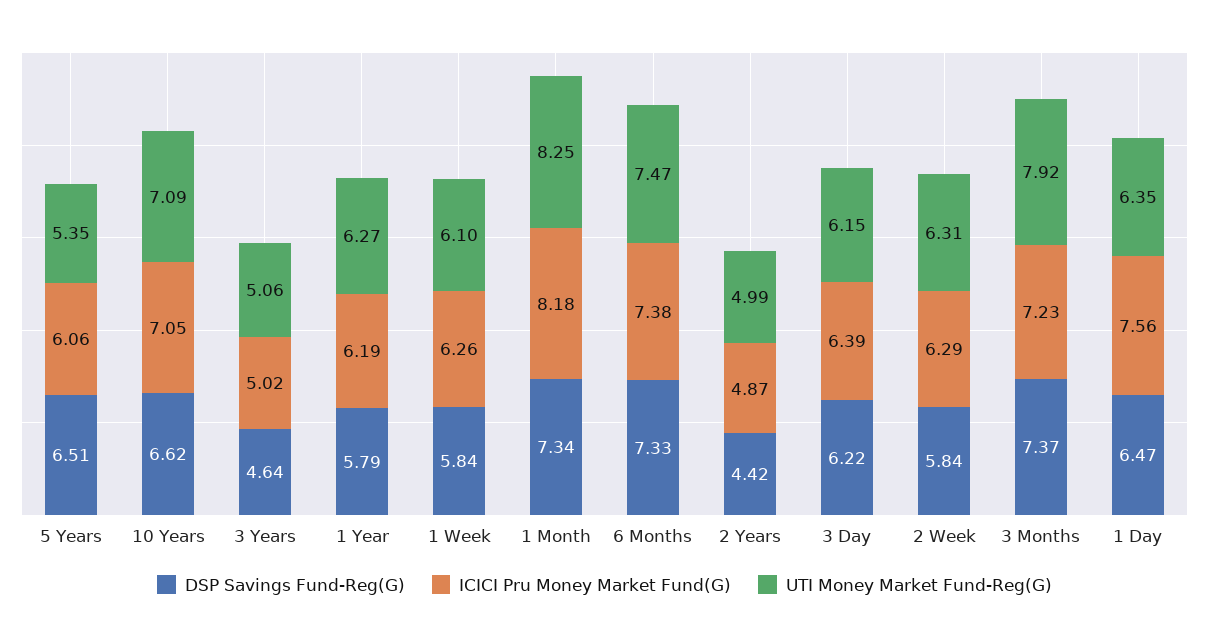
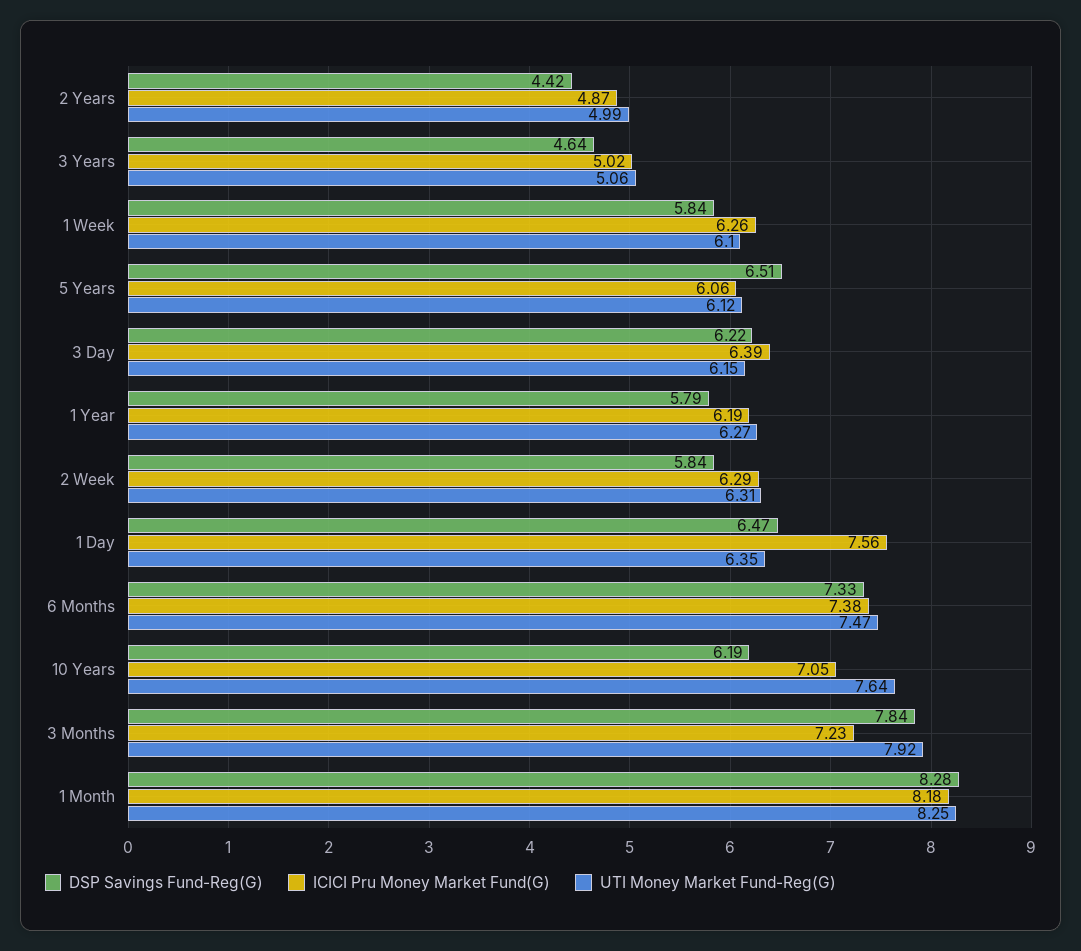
  {
    "DSP Savings Fund-Reg(G)": {
      "5 Years": 6.51,
-     "10 Years": 6.62,
+     "10 Years": 6.19,
      "3 Years": 4.64,
      "1 Year": 5.79,
      "1 Week": 5.84,
-     "1 Month": 7.34,
+     "1 Month": 8.28,
      "6 Months": 7.33,
      "2 Years": 4.42,
      "3 Day": 6.22,
      "2 Week": 5.84,
-     "3 Months": 7.37,
+     "3 Months": 7.84,
      "1 Day": 6.47
    },
    "ICICI Pru Money Market Fund(G)": {
      "5 Years": 6.06,
      "10 Years": 7.05,
      "3 Years": 5.02,
      "1 Year": 6.19,
      "1 Week": 6.26,
      "1 Month": 8.18,
      "6 Months": 7.38,
      "2 Years": 4.87,
      "3 Day": 6.39,
      "2 Week": 6.29,
      "3 Months": 7.23,
      "1 Day": 7.56
    },
    "UTI Money Market Fund-Reg(G)": {
-     "5 Years": 5.35,
+     "5 Years": 6.12,
-     "10 Years": 7.09,
+     "10 Years": 7.64,
      "3 Years": 5.06,
      "1 Year": 6.27,
      "1 Week": 6.1,
      "1 Month": 8.25,
      "6 Months": 7.47,
      "2 Years": 4.99,
      "3 Day": 6.15,
      "2 Week": 6.31,
      "3 Months": 7.92,
      "1 Day": 6.35
    }
  }

